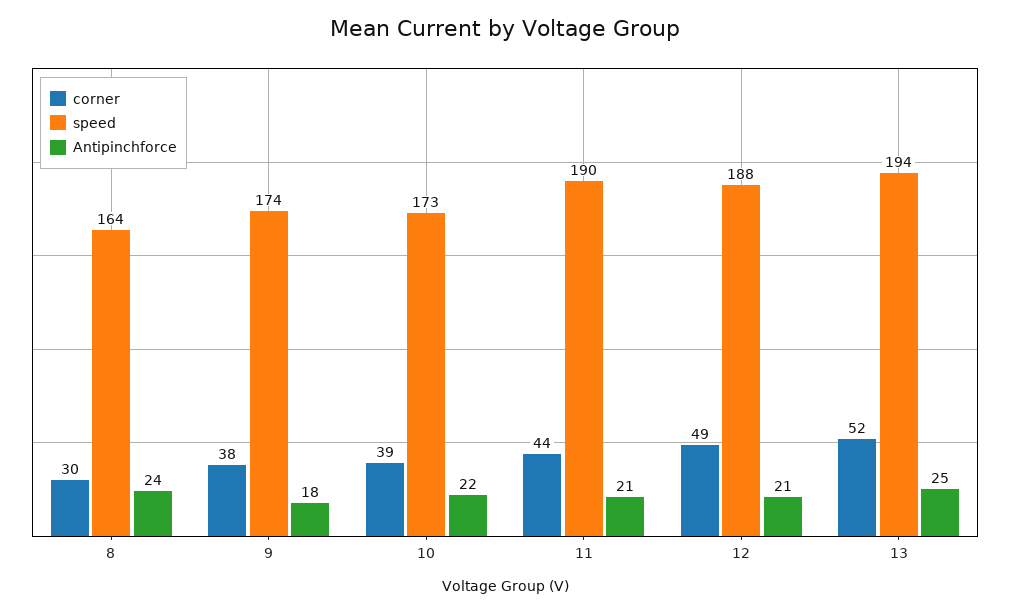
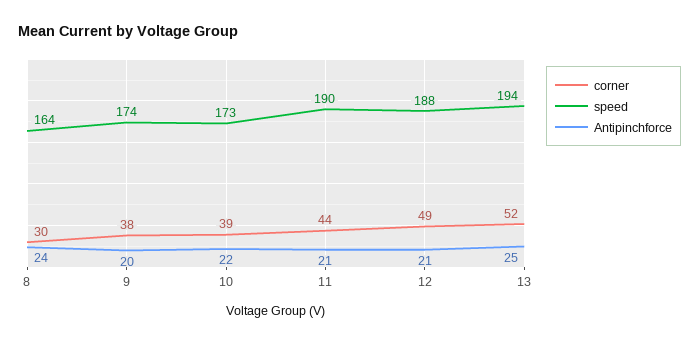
  {
    "corner": {
      "8": 30,
      "9": 38,
      "10": 39,
      "11": 44,
      "12": 49,
      "13": 52
    },
    "speed": {
      "8": 164,
      "9": 174,
      "10": 173,
      "11": 190,
      "12": 188,
      "13": 194
    },
    "Antipinchforce": {
      "8": 24,
-     "9": 18,
+     "9": 20,
      "10": 22,
      "11": 21,
      "12": 21,
      "13": 25
    }
  }

